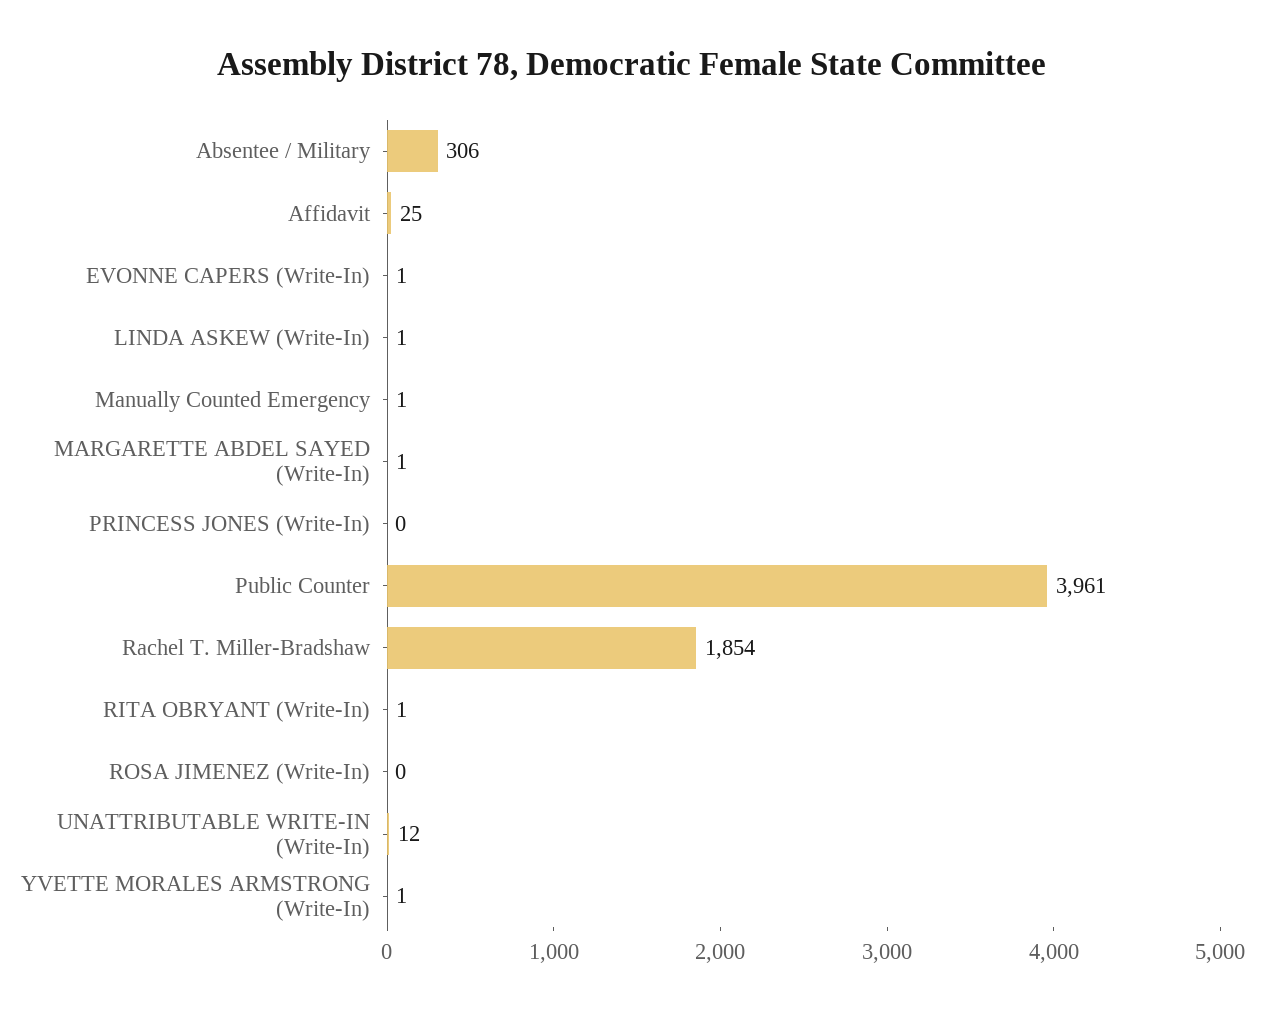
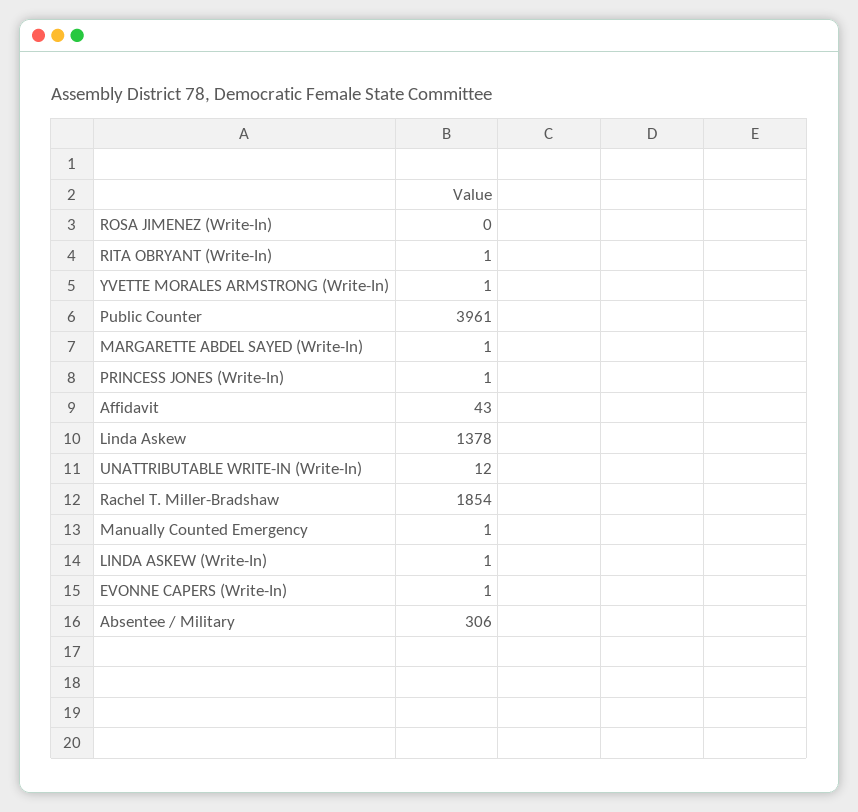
  {
    "Absentee / Military": 306,
-   "Affidavit": 25,
+   "Affidavit": 43,
    "EVONNE CAPERS (Write-In)": 1,
    "LINDA ASKEW (Write-In)": 1,
    "Manually Counted Emergency": 1,
    "MARGARETTE ABDEL SAYED (Write-In)": 1,
-   "PRINCESS JONES (Write-In)": 0,
+   "PRINCESS JONES (Write-In)": 1,
    "Public Counter": 3961,
    "Rachel T. Miller-Bradshaw": 1854,
    "RITA OBRYANT (Write-In)": 1,
    "ROSA JIMENEZ (Write-In)": 0,
    "UNATTRIBUTABLE WRITE-IN (Write-In)": 12,
-   "YVETTE MORALES ARMSTRONG (Write-In)": 1
+   "YVETTE MORALES ARMSTRONG (Write-In)": 1,
+   "Linda Askew": 1378
  }

